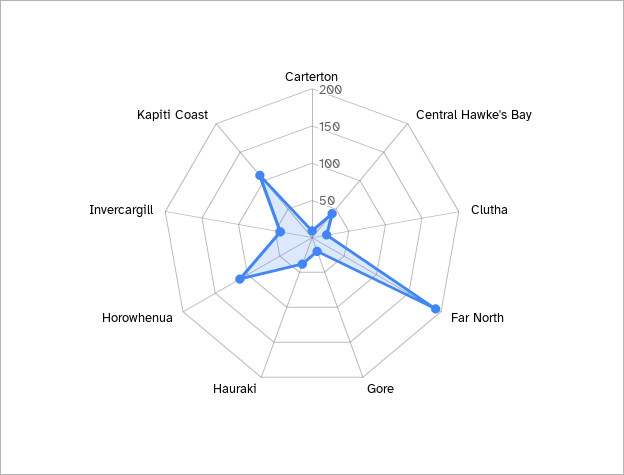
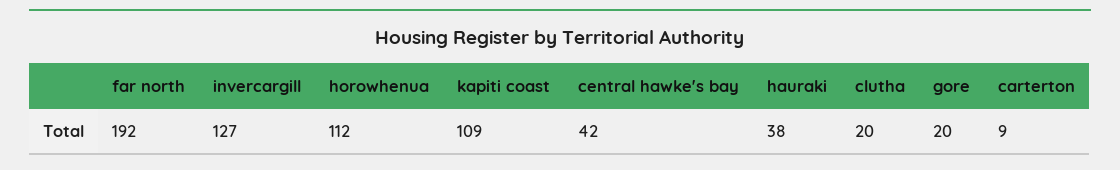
  {
    "Carterton": 9,
    "Central Hawke's Bay": 42,
    "Clutha": 20,
    "Far North": 192,
    "Gore": 20,
    "Hauraki": 38,
    "Horowhenua": 112,
-   "Invercargill": 50,
+   "Invercargill": 127,
    "Kapiti Coast": 109
  }

